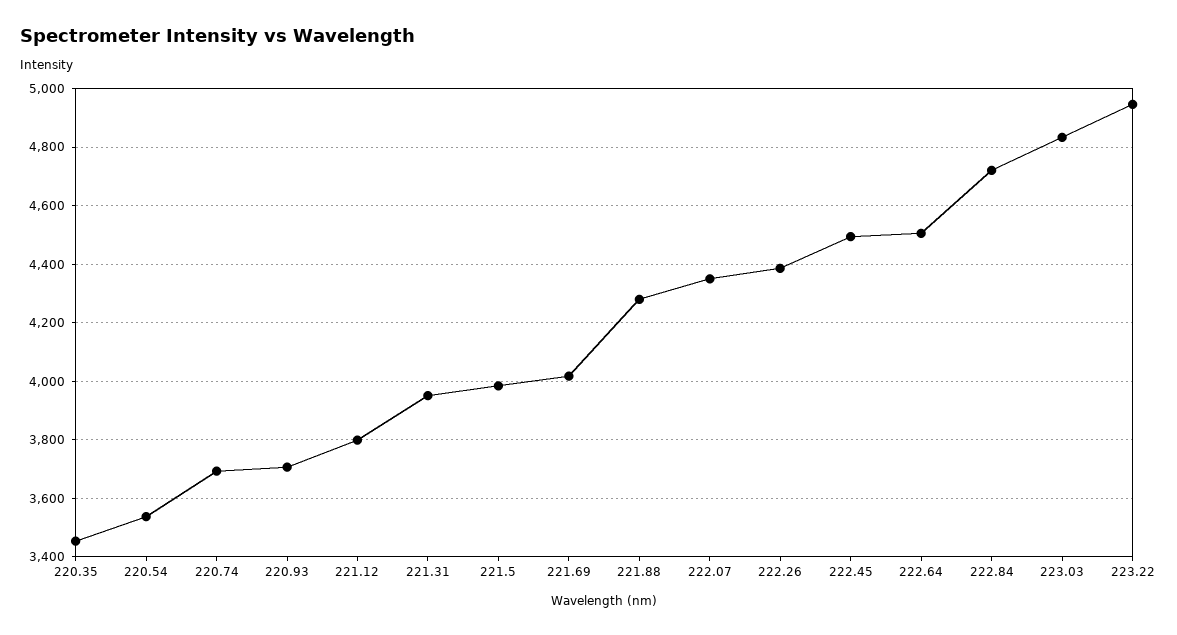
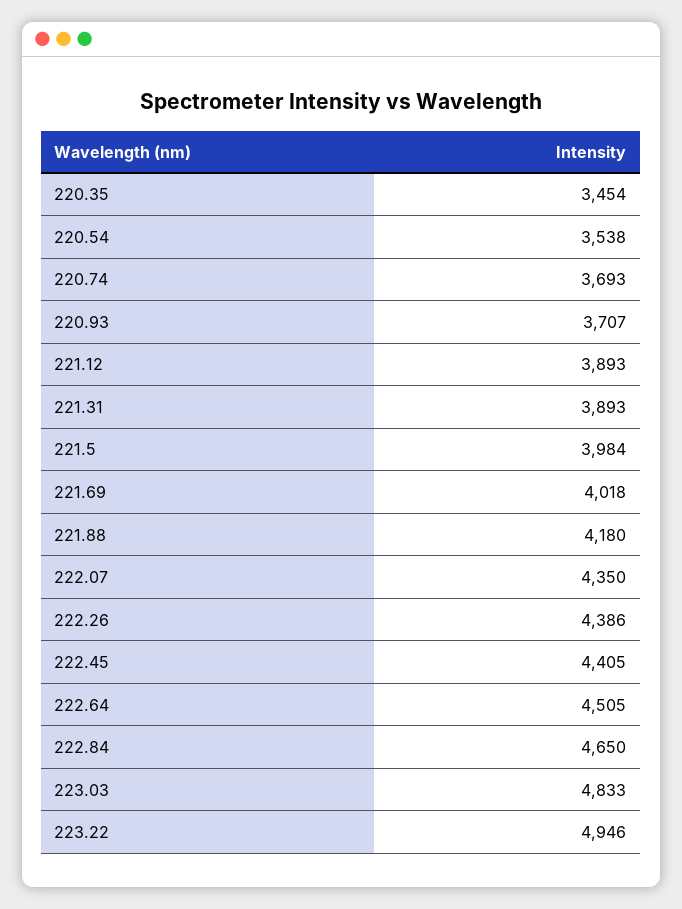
  {
    "220.35": 3454,
    "220.54": 3538,
    "220.74": 3693,
    "220.93": 3707,
-   "221.12": 3800,
+   "221.12": 3893,
-   "221.31": 3950,
+   "221.31": 3893,
    "221.5": 3984,
    "221.69": 4018,
-   "221.88": 4275,
+   "221.88": 4180,
    "222.07": 4350,
    "222.26": 4386,
-   "222.45": 4500,
+   "222.45": 4405,
    "222.64": 4505,
-   "222.84": 4725,
+   "222.84": 4650,
    "223.03": 4833,
    "223.22": 4946
  }

